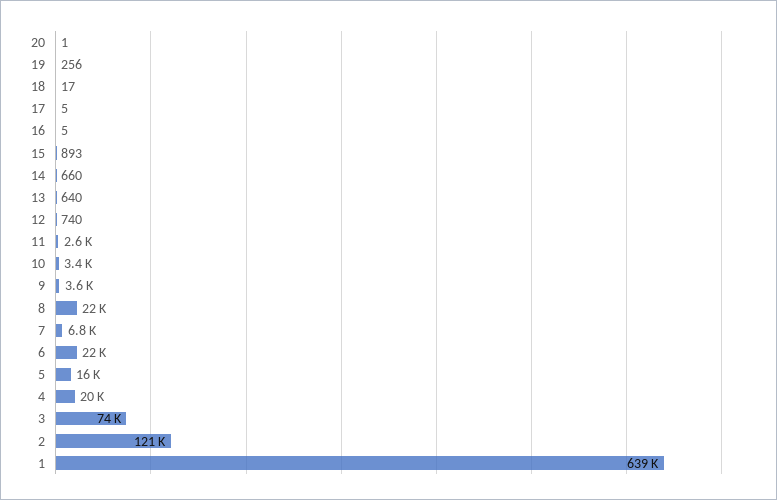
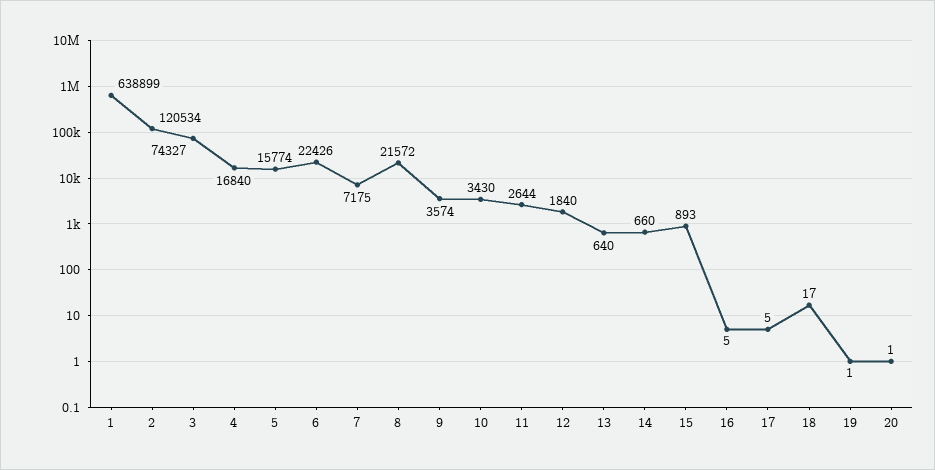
  {
    "20": 1,
-   "19": 256,
+   "19": 1,
    "18": 17,
    "17": 5,
    "16": 5,
    "15": 893,
    "14": 660,
    "13": 640,
-   "12": 740,
+   "12": 1840,
    "11": 2644,
    "10": 3430,
    "9": 3574,
    "8": 21572,
-   "7": 6800,
+   "7": 7175,
    "6": 22426,
    "5": 15774,
-   "4": 20000,
+   "4": 16840,
    "3": 74327,
    "2": 120534,
    "1": 638899
  }

